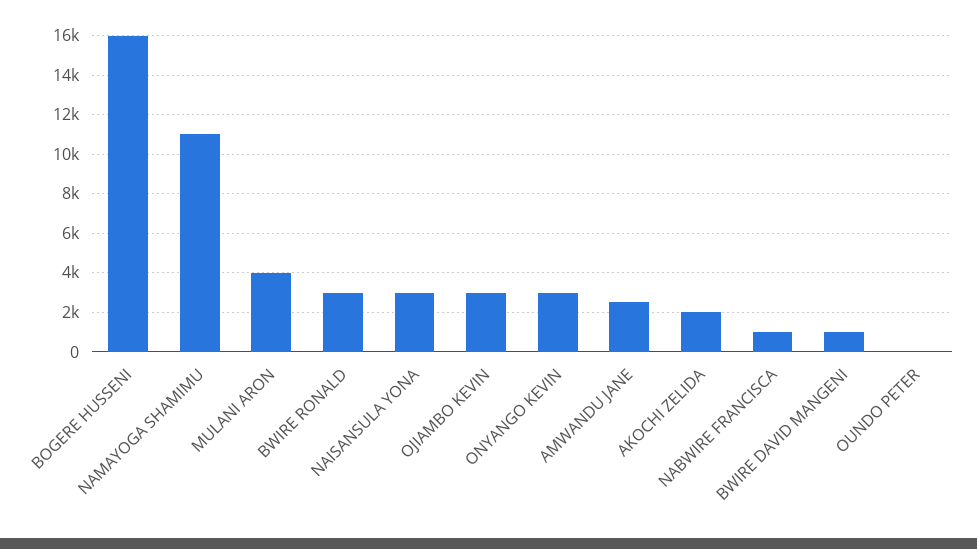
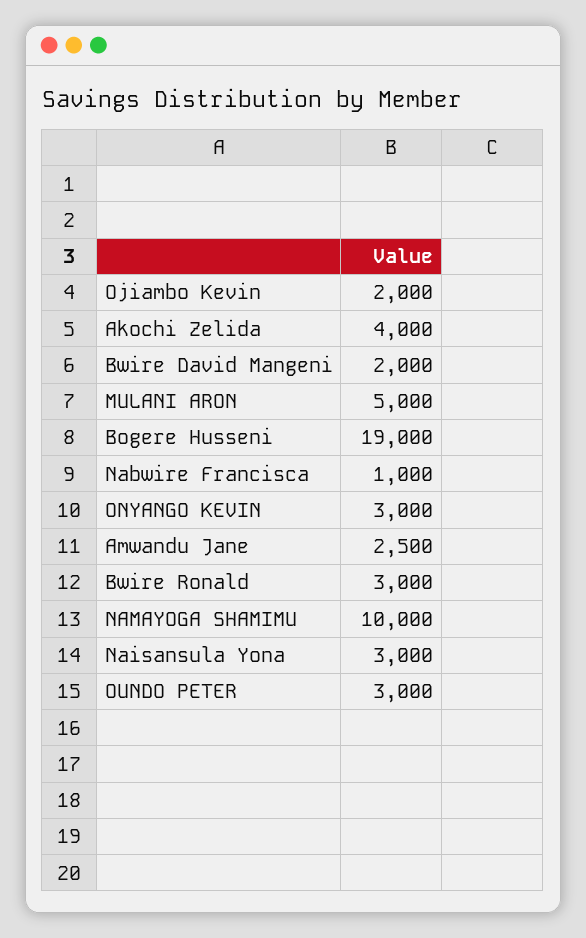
  {
-   "BOGERE HUSSENI": 16000,
+   "BOGERE HUSSENI": 19000,
-   "NAMAYOGA SHAMIMU": 11000,
+   "NAMAYOGA SHAMIMU": 10000,
-   "MULANI ARON": 4000,
+   "MULANI ARON": 5000,
    "BWIRE RONALD": 3000,
    "NAISANSULA YONA": 3000,
-   "OJIAMBO KEVIN": 3000,
+   "OJIAMBO KEVIN": 2000,
    "ONYANGO KEVIN": 3000,
    "AMWANDU JANE": 2500,
-   "AKOCHI ZELIDA": 2000,
+   "AKOCHI ZELIDA": 4000,
    "NABWIRE FRANCISCA": 1000,
-   "BWIRE DAVID MANGENI": 1000,
+   "BWIRE DAVID MANGENI": 2000,
-   "OUNDO PETER": 0
+   "OUNDO PETER": 3000
  }

